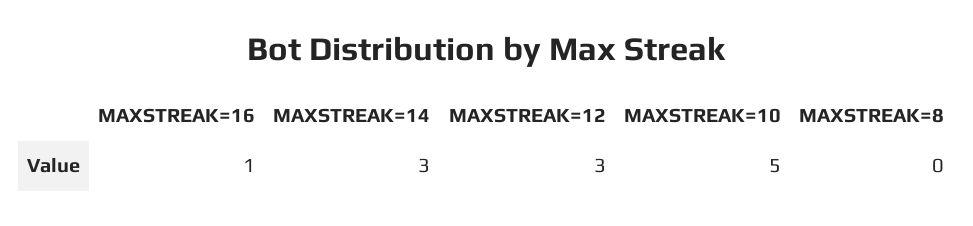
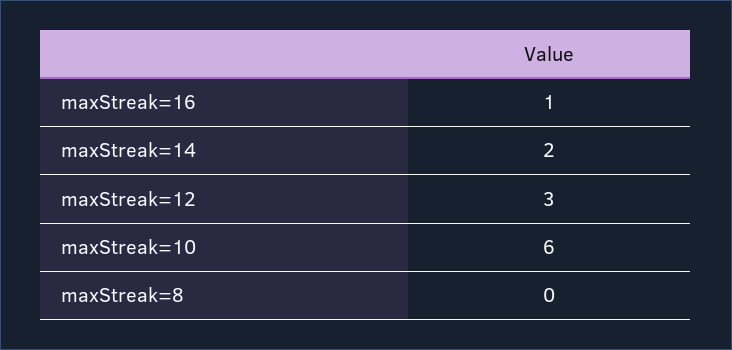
  {
    "MAXSTREAK=16": 1,
-   "MAXSTREAK=14": 3,
+   "MAXSTREAK=14": 2,
    "MAXSTREAK=12": 3,
-   "MAXSTREAK=10": 5,
+   "MAXSTREAK=10": 6,
    "MAXSTREAK=8": 0
  }

